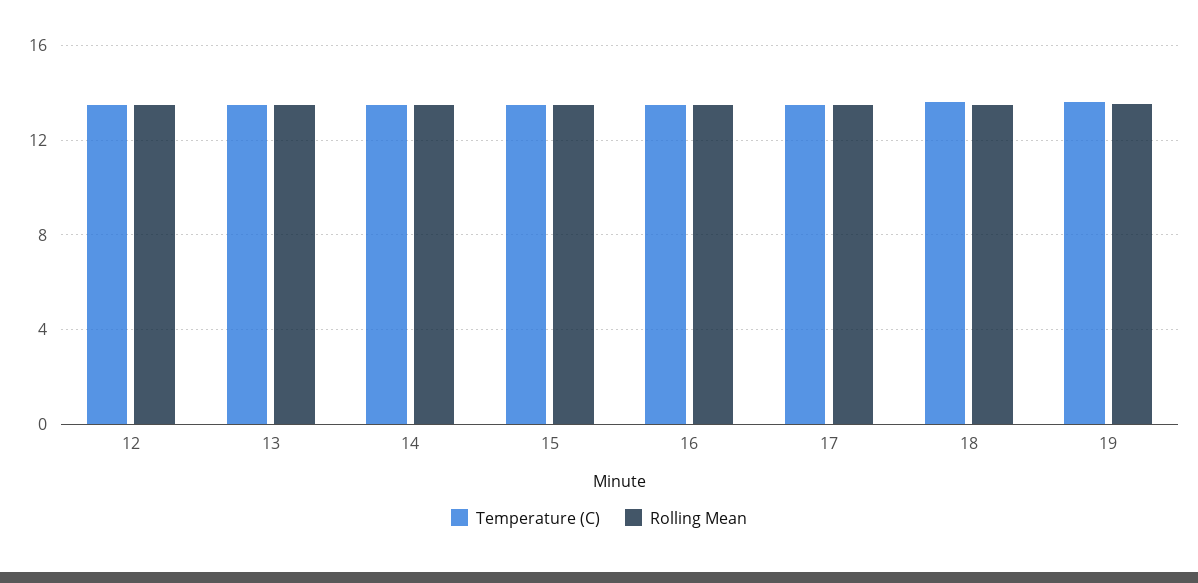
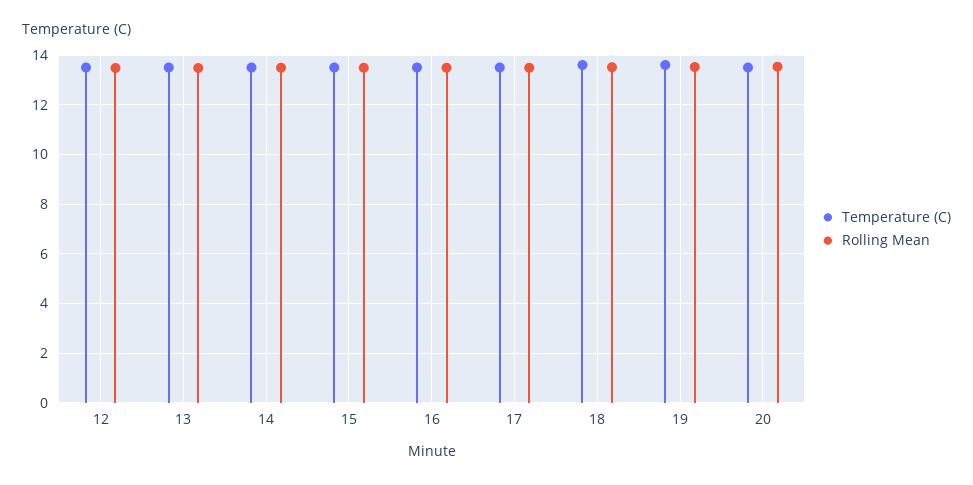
  {
    "Temperature (C)": {
      "12": 13.5,
      "13": 13.5,
      "14": 13.5,
      "15": 13.5,
      "16": 13.5,
      "17": 13.5,
      "18": 13.5,
-     "19": 13.5
+     "19": 13.5,
+     "20": 13.5
    },
    "Rolling Mean": {
      "12": 13.5,
      "13": 13.5,
      "14": 13.5,
      "15": 13.5,
      "16": 13.5,
      "17": 13.5,
      "18": 13.5,
-     "19": 13.5
+     "19": 13.5,
+     "20": 13.5
    }
  }

